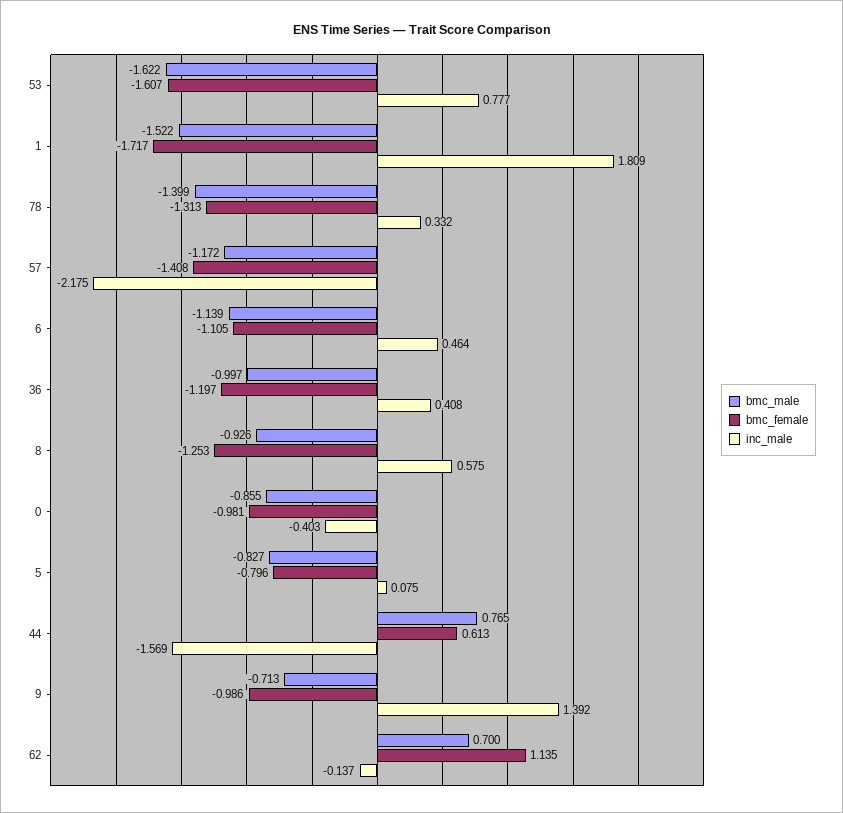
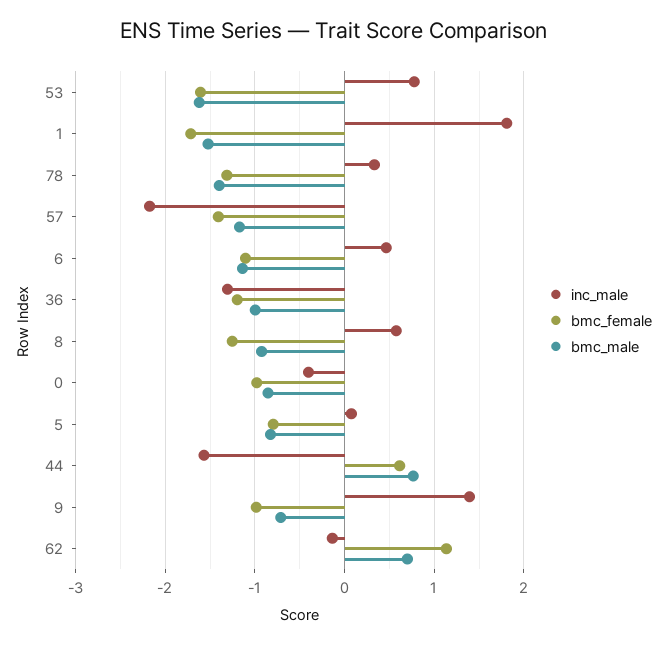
  {
    "bmc_male": {
      "53": -1.622,
      "1": -1.522,
      "78": -1.399,
      "57": -1.172,
      "6": -1.139,
      "36": -0.997,
      "8": -0.926,
      "0": -0.855,
      "5": -0.827,
      "44": 0.765,
      "9": -0.713,
      "62": 0.7
    },
    "bmc_female": {
      "53": -1.607,
      "1": -1.717,
      "78": -1.313,
      "57": -1.408,
      "6": -1.105,
      "36": -1.197,
      "8": -1.253,
      "0": -0.981,
      "5": -0.796,
      "44": 0.613,
      "9": -0.986,
      "62": 1.135
    },
    "inc_male": {
      "53": 0.777,
      "1": 1.809,
      "78": 0.332,
      "57": -2.175,
      "6": 0.464,
-     "36": 0.408,
+     "36": -1.3,
      "8": 0.575,
      "0": -0.403,
      "5": 0.075,
      "44": -1.569,
      "9": 1.392,
      "62": -0.137
    }
  }

